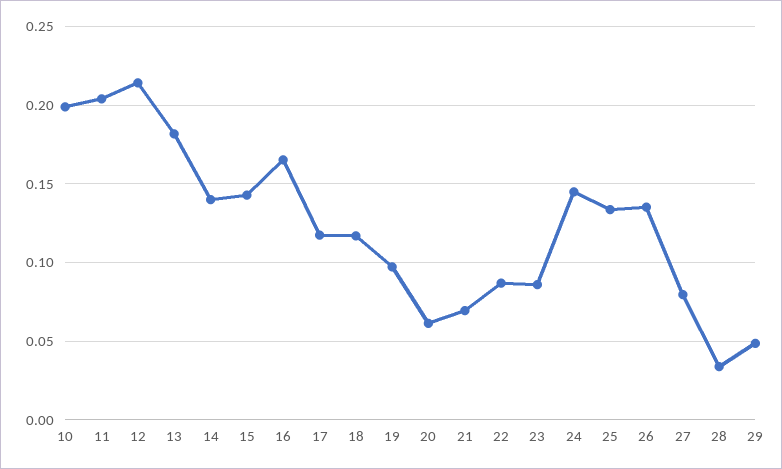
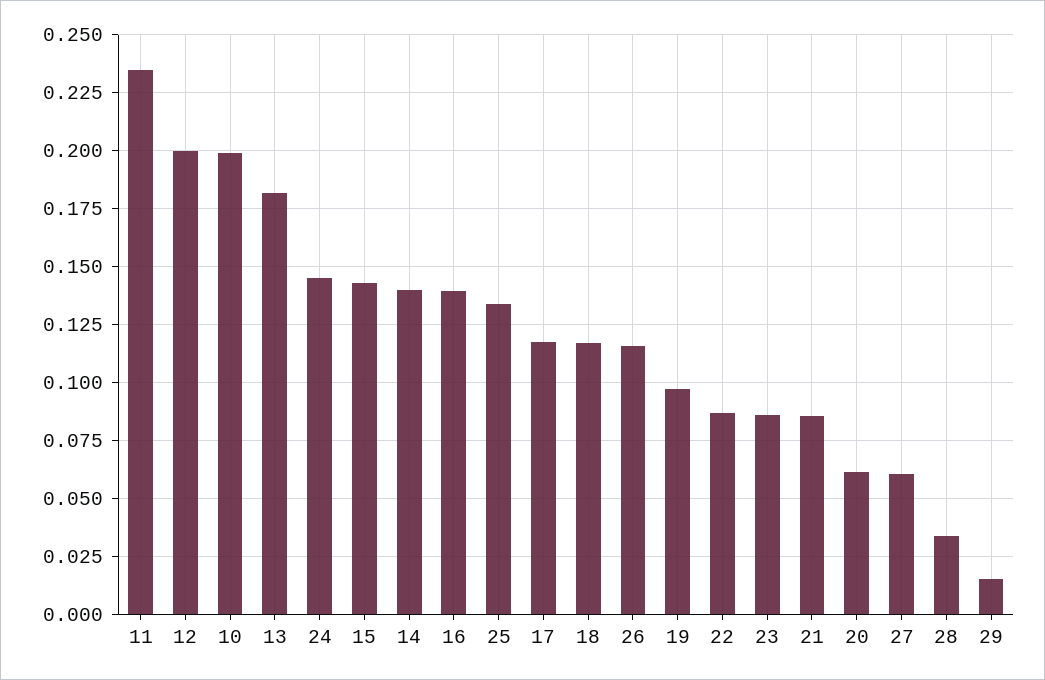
  {
    "10": 0.2,
-   "11": 0.205,
+   "11": 0.235,
-   "12": 0.215,
+   "12": 0.2,
    "13": 0.18,
    "14": 0.14,
    "15": 0.145,
-   "16": 0.165,
+   "16": 0.14,
    "17": 0.115,
    "18": 0.115,
    "19": 0.095,
    "20": 0.06,
-   "21": 0.07,
+   "21": 0.085,
    "22": 0.085,
    "23": 0.085,
    "24": 0.145,
    "25": 0.135,
-   "26": 0.135,
+   "26": 0.115,
-   "27": 0.08,
+   "27": 0.06,
    "28": 0.035,
-   "29": 0.05
+   "29": 0.015
  }

